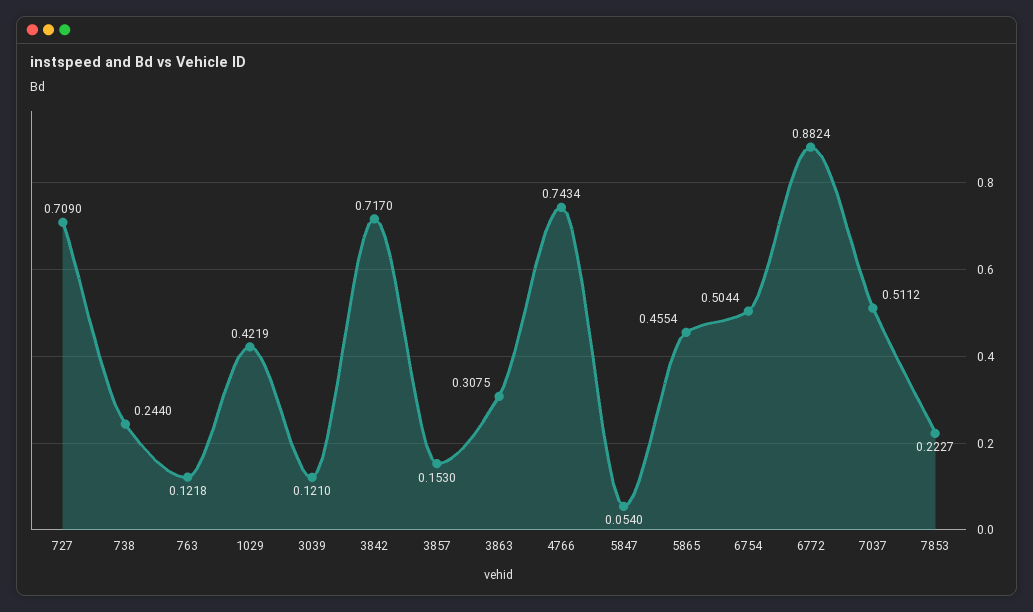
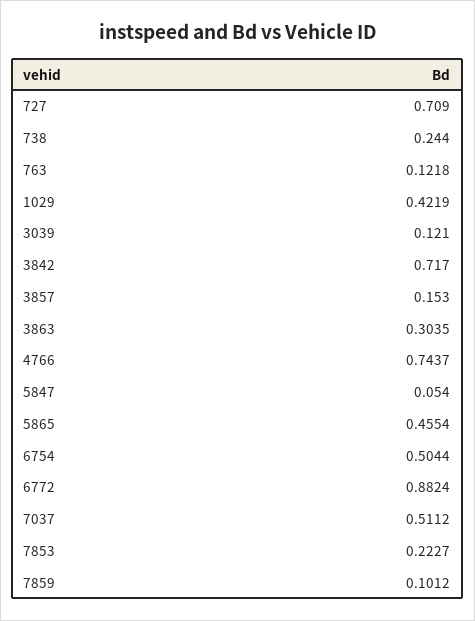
  {
    "727": 0.709,
    "738": 0.244,
    "763": 0.1218,
    "1029": 0.4219,
    "3039": 0.121,
    "3842": 0.717,
    "3857": 0.153,
-   "3863": 0.3075,
+   "3863": 0.3035,
-   "4766": 0.7434,
+   "4766": 0.7437,
    "5847": 0.054,
    "5865": 0.4554,
    "6754": 0.5044,
    "6772": 0.8824,
    "7037": 0.5112,
-   "7853": 0.2227
+   "7853": 0.2227,
+   "7859": 0.1012
  }

